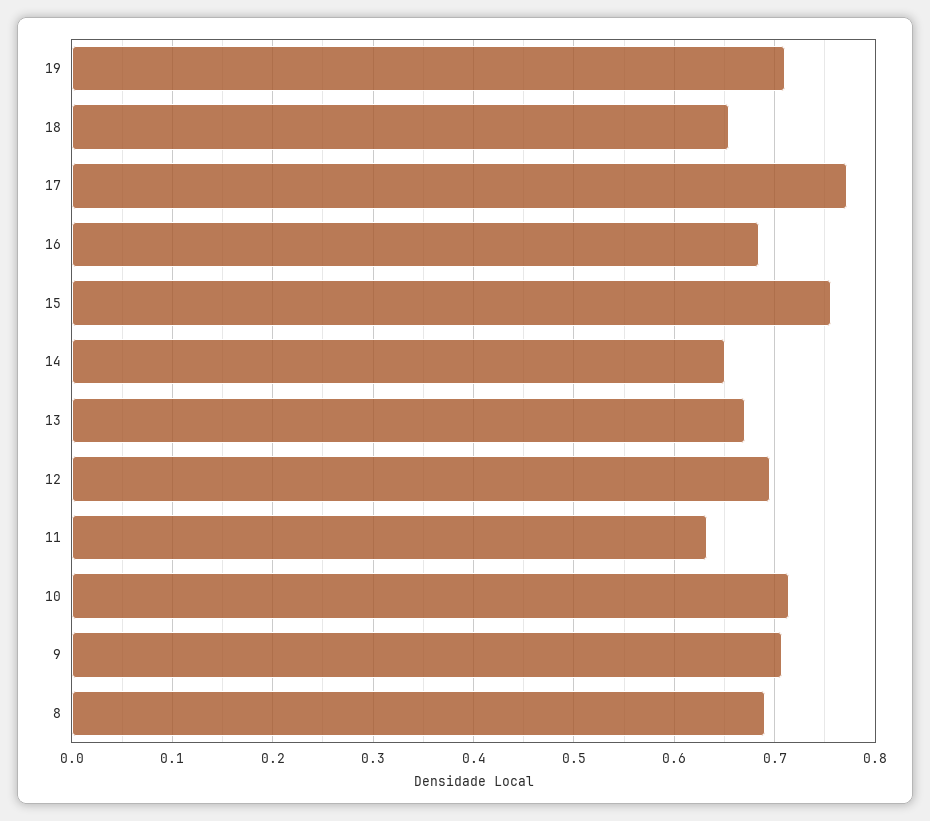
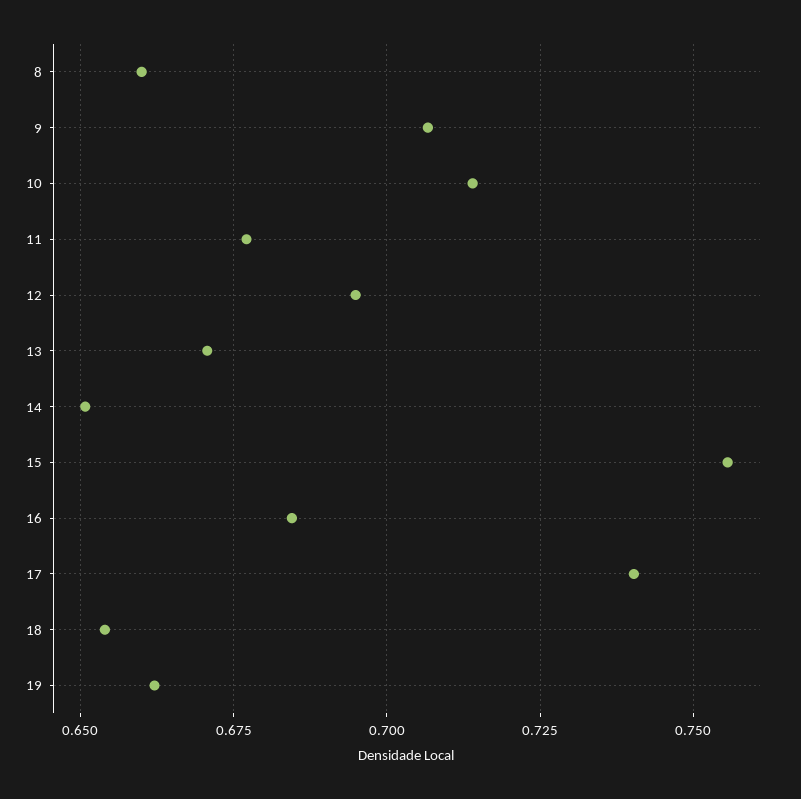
  {
-   "19": 0.71,
+   "19": 0.6625,
    "18": 0.655,
-   "17": 0.77,
+   "17": 0.74,
    "16": 0.685,
    "15": 0.755,
    "14": 0.65,
    "13": 0.67,
    "12": 0.695,
-   "11": 0.63,
+   "11": 0.6775,
    "10": 0.715,
    "9": 0.7075,
-   "8": 0.69
+   "8": 0.66
  }

